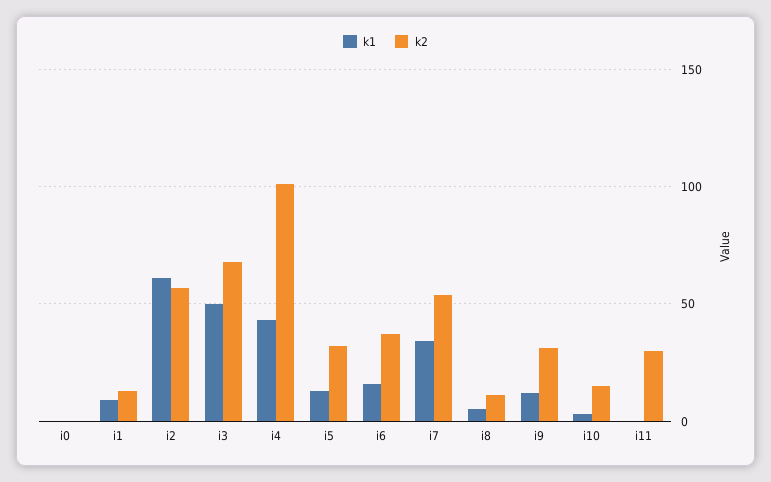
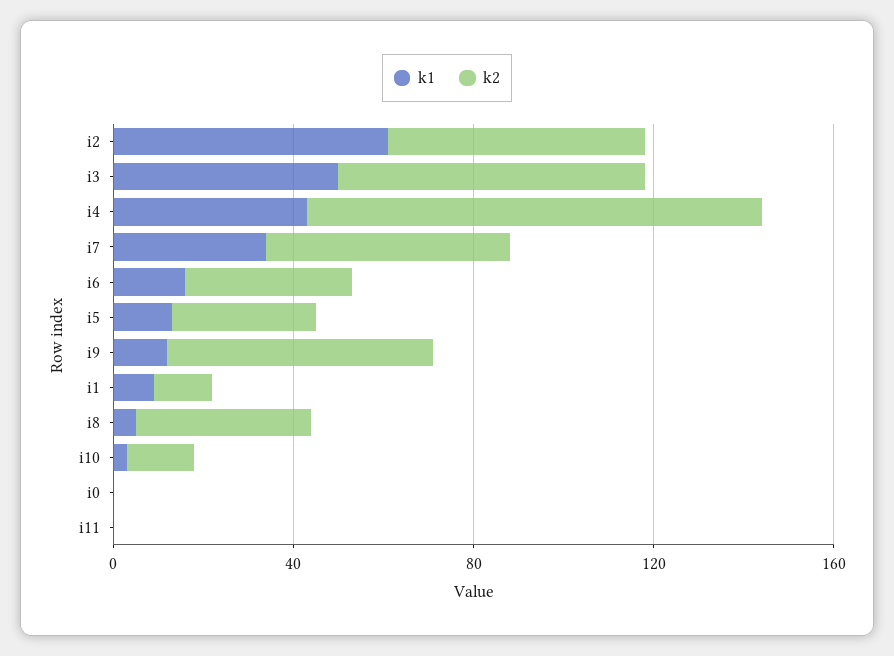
  {
    "k1": {
      "i0": 0,
      "i1": 10,
      "i2": 60,
      "i3": 50,
      "i4": 45,
      "i5": 15,
      "i6": 15,
      "i7": 35,
      "i8": 5,
      "i9": 10,
      "i10": 5,
      "i11": 0
    },
    "k2": {
      "i0": 0,
      "i1": 15,
      "i2": 55,
      "i3": 70,
      "i4": 100,
      "i5": 30,
      "i6": 35,
      "i7": 55,
-     "i8": 10,
+     "i8": 40,
-     "i9": 30,
+     "i9": 60,
      "i10": 15,
-     "i11": 30
+     "i11": 0
    }
  }

